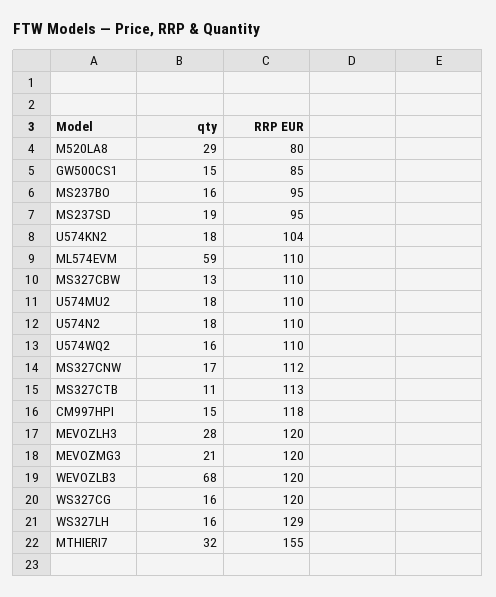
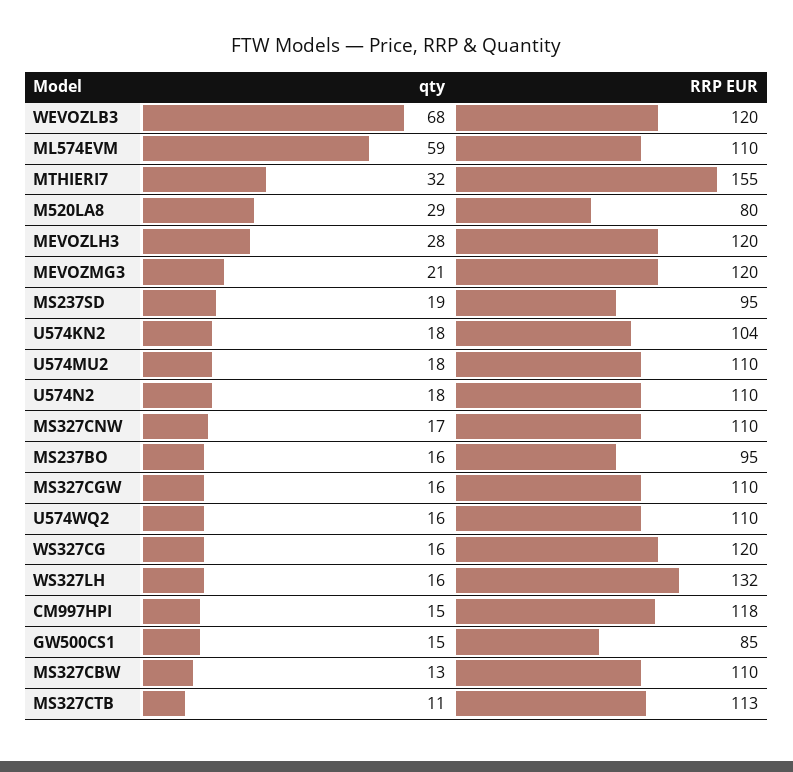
  {
    "qty": {
      "M520LA8": 29,
      "GW500CS1": 15,
      "MS237BO": 16,
      "MS237SD": 19,
      "U574KN2": 18,
      "ML574EVM": 59,
      "MS327CBW": 13,
      "U574MU2": 18,
      "U574N2": 18,
      "U574WQ2": 16,
      "MS327CNW": 17,
      "MS327CTB": 11,
      "CM997HPI": 15,
      "MEVOZLH3": 28,
      "MEVOZMG3": 21,
      "WEVOZLB3": 68,
      "WS327CG": 16,
      "WS327LH": 16,
-     "MTHIERI7": 32
+     "MTHIERI7": 32,
+     "MS327CGW": 16
    },
    "RRP EUR": {
      "M520LA8": 80,
      "GW500CS1": 85,
      "MS237BO": 95,
      "MS237SD": 95,
      "U574KN2": 104,
      "ML574EVM": 110,
      "MS327CBW": 110,
      "U574MU2": 110,
      "U574N2": 110,
      "U574WQ2": 110,
-     "MS327CNW": 112,
+     "MS327CNW": 110,
      "MS327CTB": 113,
      "CM997HPI": 118,
      "MEVOZLH3": 120,
      "MEVOZMG3": 120,
      "WEVOZLB3": 120,
      "WS327CG": 120,
-     "WS327LH": 129,
+     "WS327LH": 132,
-     "MTHIERI7": 155
+     "MTHIERI7": 155,
+     "MS327CGW": 110
    }
  }

